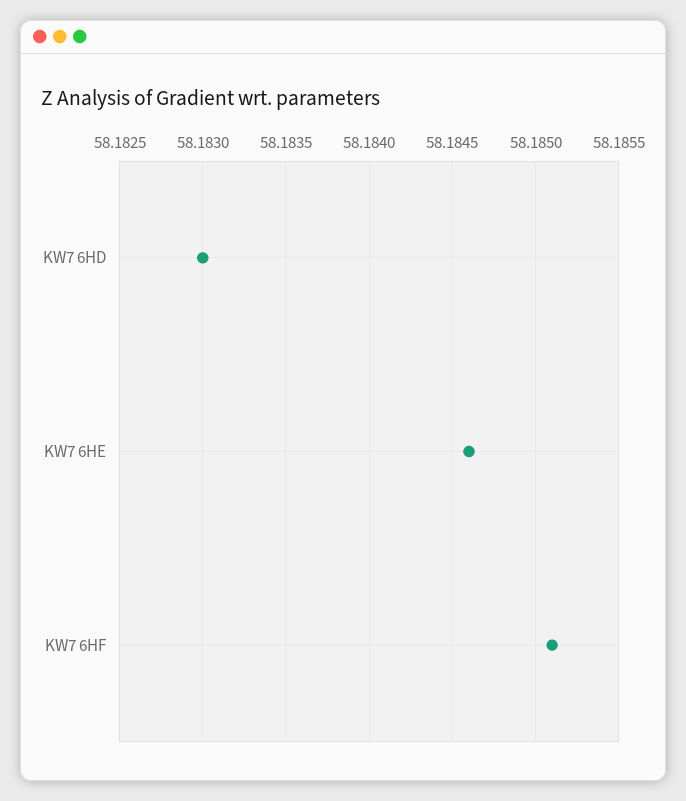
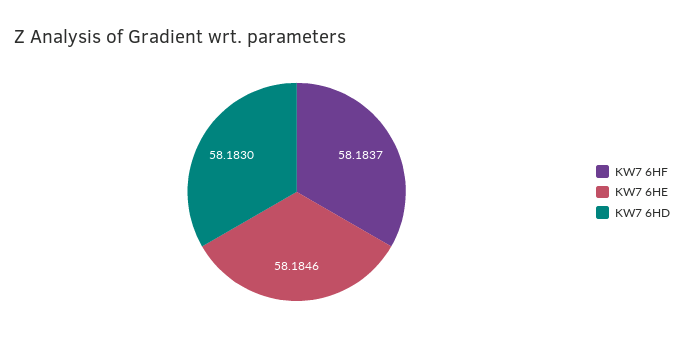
  {
    "KW7 6HD": 58.183,
    "KW7 6HE": 58.1846,
-   "KW7 6HF": 58.1851
+   "KW7 6HF": 58.1837
  }

